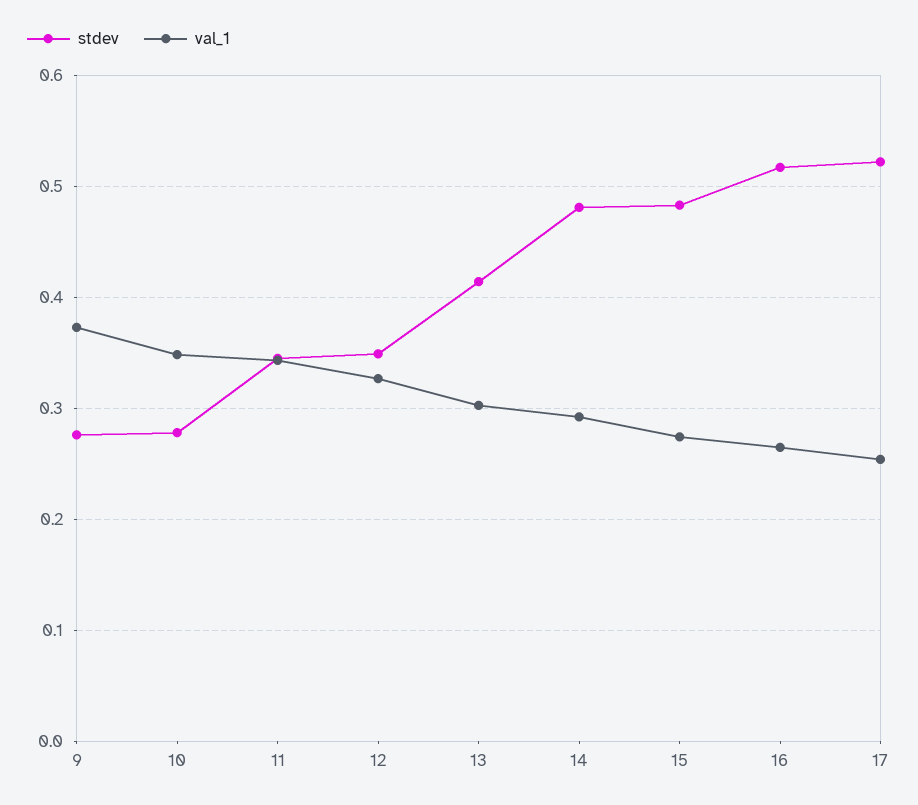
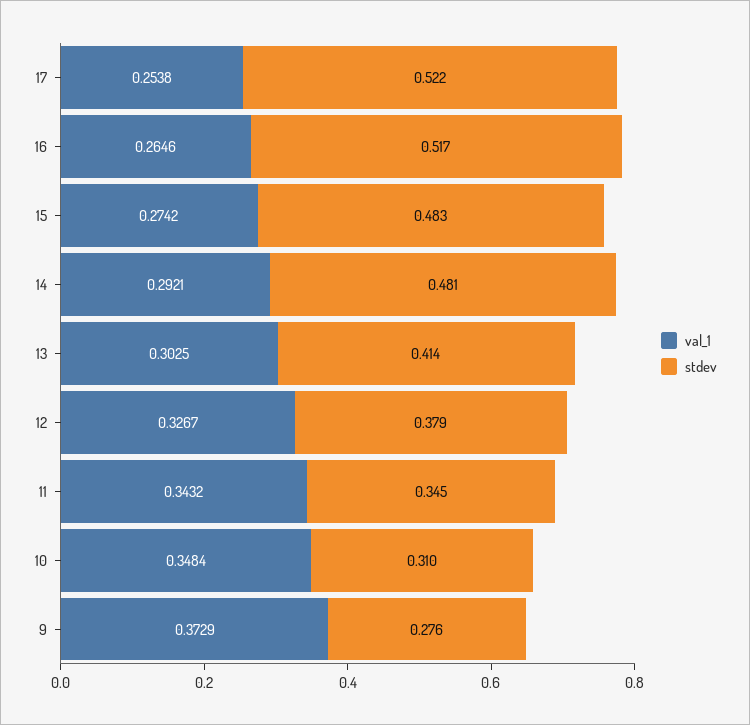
  {
    "stdev": {
      "9": 0.276,
-     "10": 0.28,
+     "10": 0.31,
      "11": 0.345,
-     "12": 0.35,
+     "12": 0.379,
      "13": 0.414,
      "14": 0.481,
      "15": 0.483,
      "16": 0.517,
      "17": 0.522
    },
    "val_1": {
      "9": 0.3729,
      "10": 0.3484,
      "11": 0.3432,
      "12": 0.3267,
      "13": 0.3025,
      "14": 0.2921,
      "15": 0.2742,
      "16": 0.2646,
      "17": 0.2538
    }
  }

